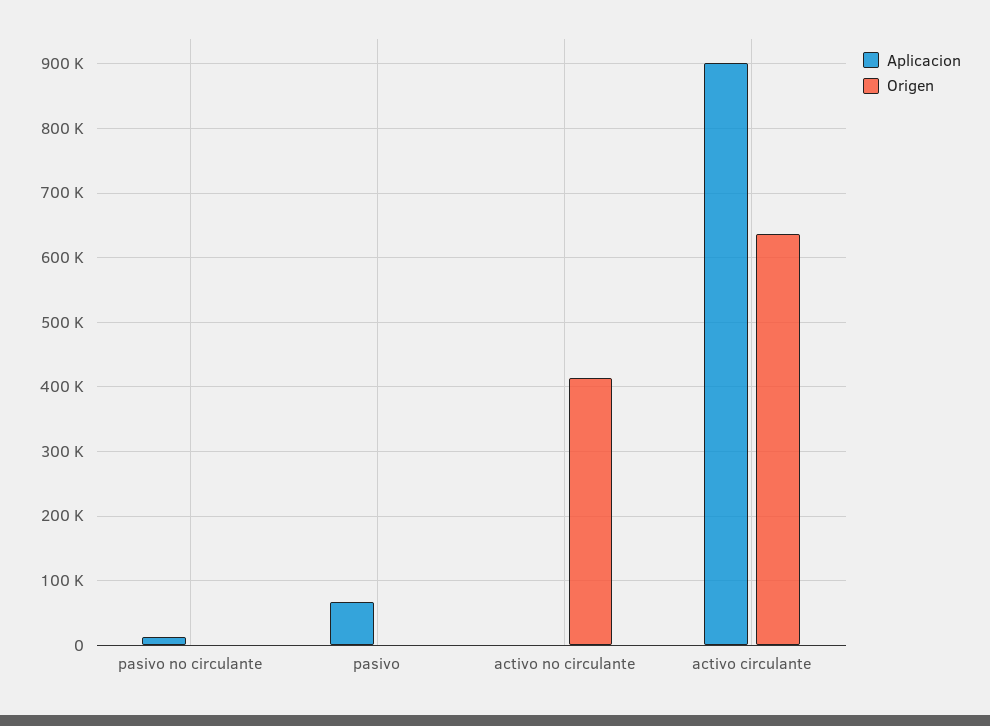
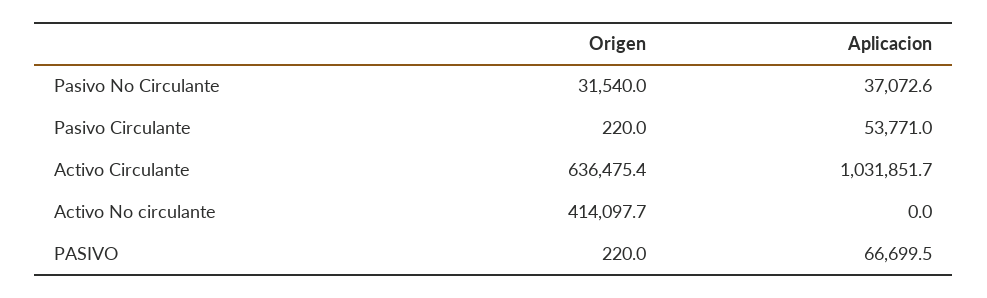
  {
    "Aplicacion": {
-     "pasivo no circulante": 10000,
+     "pasivo no circulante": 37072.6,
      "pasivo": 66699.5,
      "activo no circulante": 0,
-     "activo circulante": 900000
+     "activo circulante": 1031851.7,
+     "Pasivo Circulante": 53771
    },
    "Origen": {
-     "pasivo no circulante": 0,
+     "pasivo no circulante": 31540,
      "pasivo": 220,
      "activo no circulante": 414097.7,
-     "activo circulante": 636475.4
+     "activo circulante": 636475.4,
+     "Pasivo Circulante": 220
    }
  }

